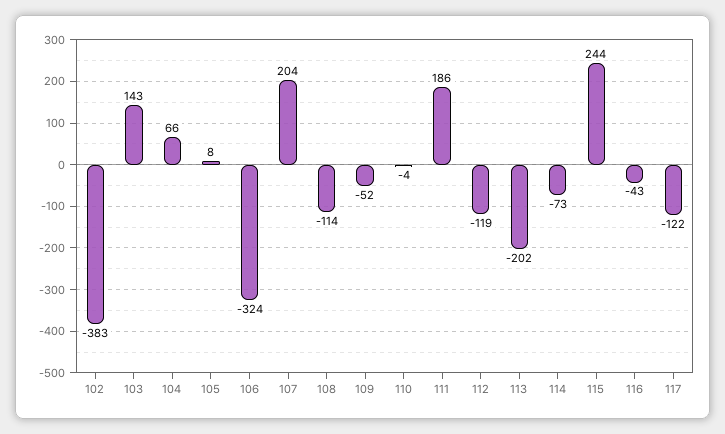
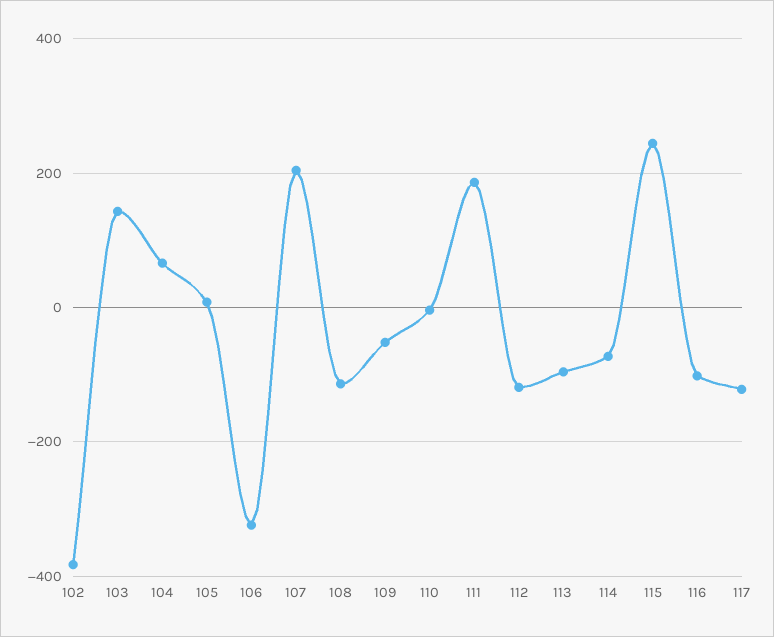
  {
    "102": -383,
    "103": 143,
    "104": 66,
    "105": 8,
    "106": -324,
    "107": 204,
    "108": -114,
    "109": -52,
    "110": -4,
    "111": 186,
    "112": -119,
-   "113": -202,
+   "113": -100,
    "114": -73,
    "115": 244,
-   "116": -43,
+   "116": -100,
    "117": -122
  }

